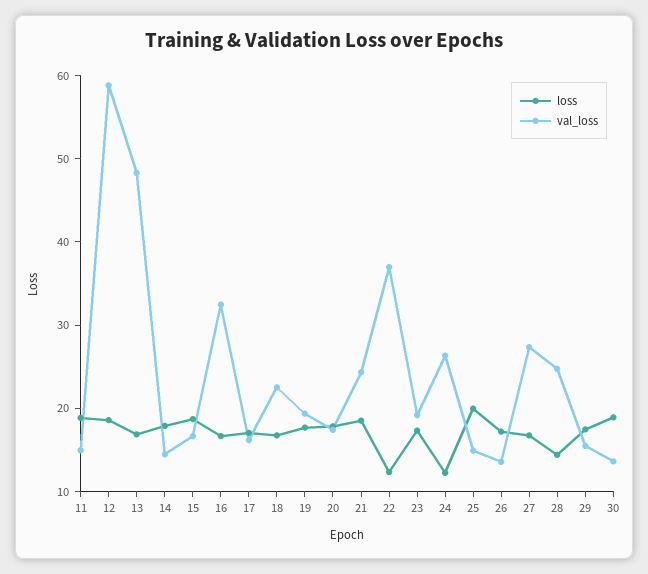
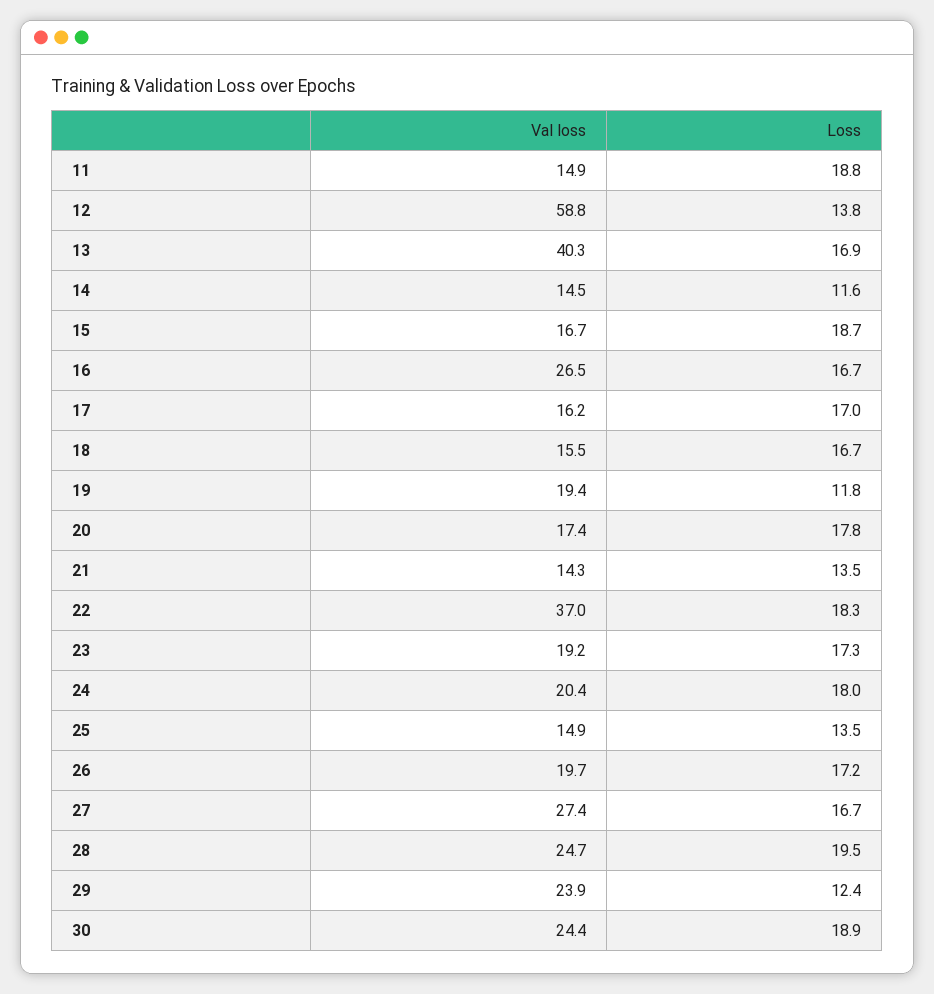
  {
    "loss": {
      "11": 18.8,
-     "12": 18,
+     "12": 13.8,
      "13": 16.9,
-     "14": 18,
+     "14": 11.6,
      "15": 18.7,
      "16": 16.7,
      "17": 17,
      "18": 16.7,
-     "19": 18,
+     "19": 11.8,
      "20": 17.8,
-     "21": 18,
+     "21": 13.5,
-     "22": 12,
+     "22": 18.3,
      "23": 17.3,
-     "24": 12,
+     "24": 18,
-     "25": 20,
+     "25": 13.5,
      "26": 17.2,
      "27": 16.7,
-     "28": 14,
+     "28": 19.5,
-     "29": 18,
+     "29": 12.4,
      "30": 18.9
    },
    "val_loss": {
      "11": 14.9,
      "12": 58.8,
-     "13": 48,
+     "13": 40.3,
      "14": 14.5,
      "15": 16.7,
-     "16": 32,
+     "16": 26.5,
      "17": 16.2,
-     "18": 22,
+     "18": 15.5,
      "19": 19.4,
      "20": 17.4,
-     "21": 24,
+     "21": 14.3,
      "22": 37,
      "23": 19.2,
-     "24": 26,
+     "24": 20.4,
      "25": 14.9,
-     "26": 14,
+     "26": 19.7,
      "27": 27.4,
      "28": 24.7,
-     "29": 16,
+     "29": 23.9,
-     "30": 14
+     "30": 24.4
    }
  }

